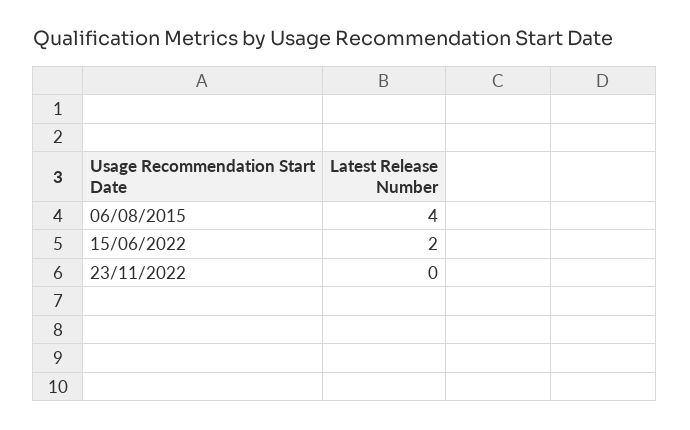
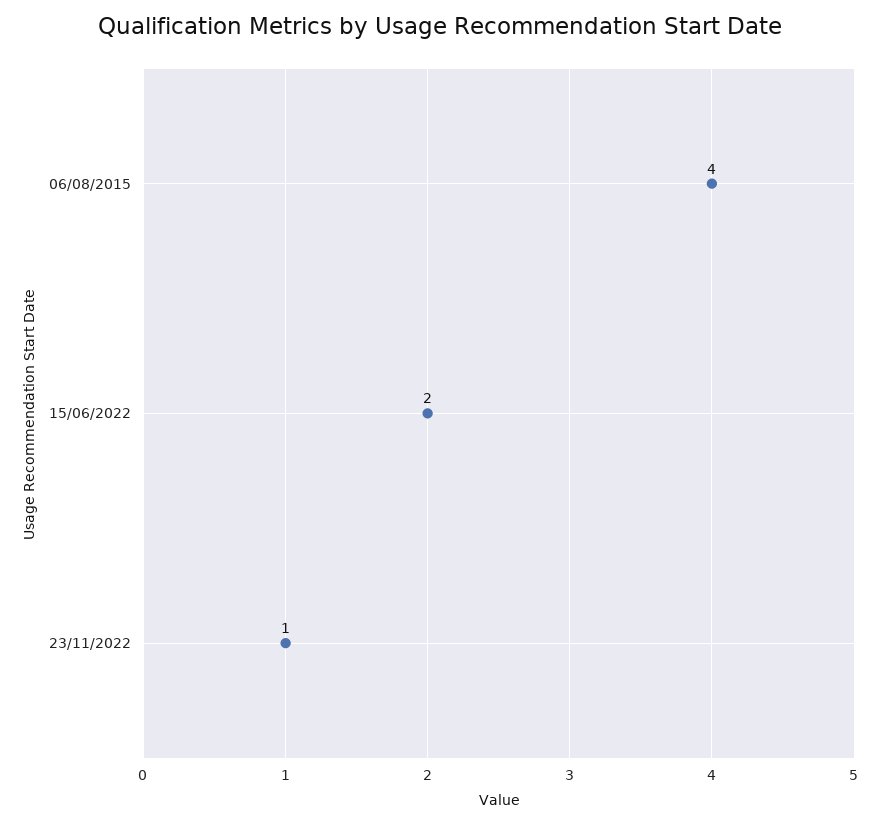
  {
    "06/08/2015": 4,
    "15/06/2022": 2,
-   "23/11/2022": 0
+   "23/11/2022": 1
  }

